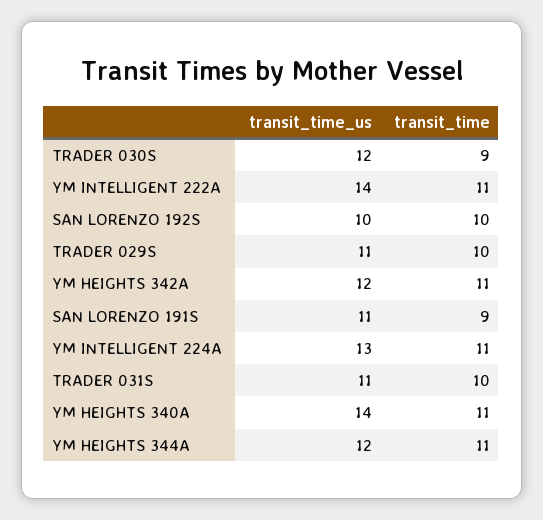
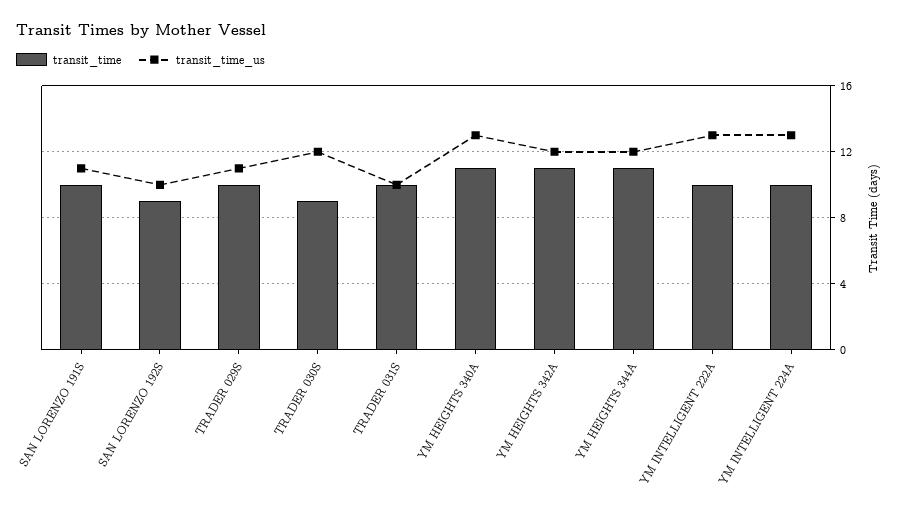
  {
    "transit_time_us": {
      "TRADER 030S": 12,
-     "YM INTELLIGENT 222A": 14,
+     "YM INTELLIGENT 222A": 13,
      "SAN LORENZO 192S": 10,
      "TRADER 029S": 11,
      "YM HEIGHTS 342A": 12,
      "SAN LORENZO 191S": 11,
      "YM INTELLIGENT 224A": 13,
-     "TRADER 031S": 11,
+     "TRADER 031S": 10,
-     "YM HEIGHTS 340A": 14,
+     "YM HEIGHTS 340A": 13,
      "YM HEIGHTS 344A": 12
    },
    "transit_time": {
      "TRADER 030S": 9,
-     "YM INTELLIGENT 222A": 11,
+     "YM INTELLIGENT 222A": 10,
-     "SAN LORENZO 192S": 10,
+     "SAN LORENZO 192S": 9,
      "TRADER 029S": 10,
      "YM HEIGHTS 342A": 11,
-     "SAN LORENZO 191S": 9,
+     "SAN LORENZO 191S": 10,
-     "YM INTELLIGENT 224A": 11,
+     "YM INTELLIGENT 224A": 10,
      "TRADER 031S": 10,
      "YM HEIGHTS 340A": 11,
      "YM HEIGHTS 344A": 11
    }
  }

